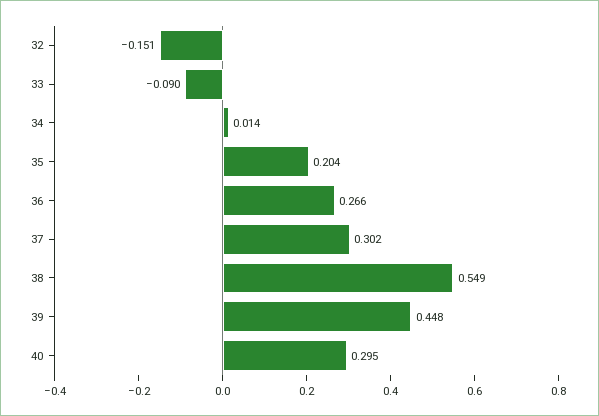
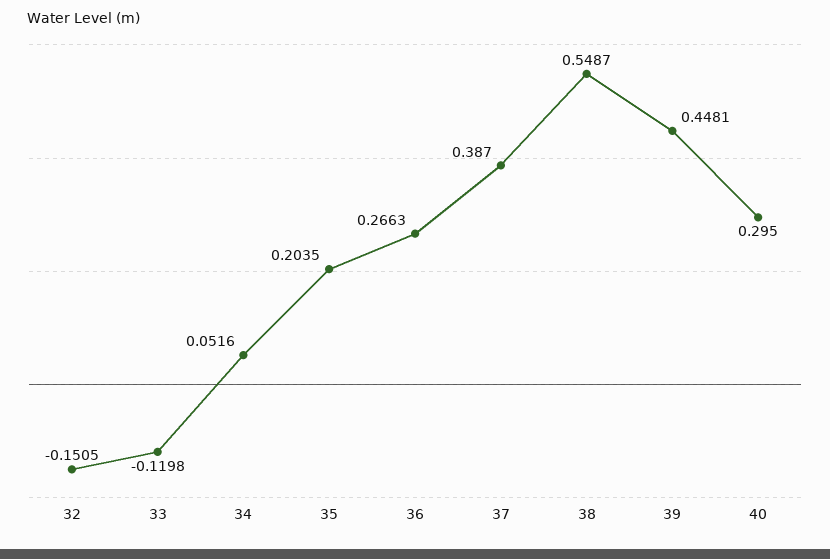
  {
    "32": -0.1505,
-   "33": -0.09,
+   "33": -0.1198,
-   "34": 0.014,
+   "34": 0.0516,
    "35": 0.2035,
    "36": 0.2663,
-   "37": 0.302,
+   "37": 0.387,
    "38": 0.5487,
    "39": 0.4481,
    "40": 0.295
  }

